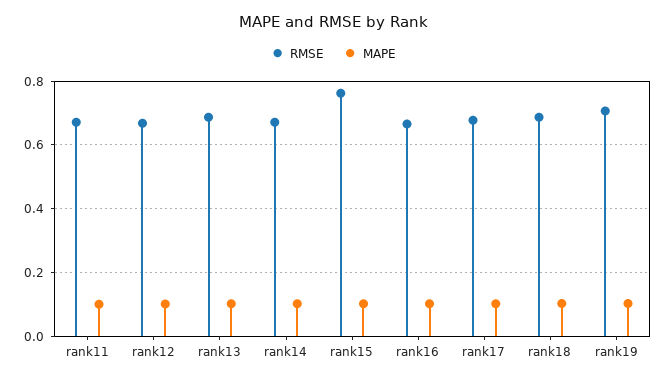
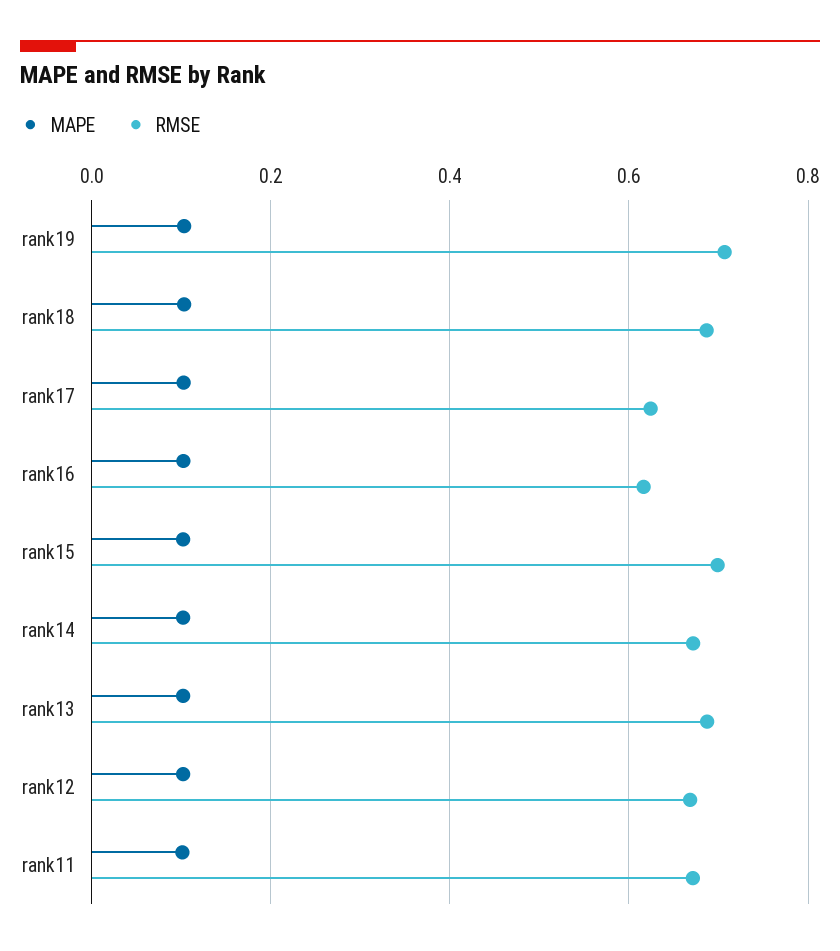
  {
    "RMSE": {
      "rank11": 0.68,
      "rank12": 0.66,
      "rank13": 0.68,
      "rank14": 0.68,
-     "rank15": 0.76,
+     "rank15": 0.7,
-     "rank16": 0.66,
+     "rank16": 0.62,
-     "rank17": 0.68,
+     "rank17": 0.62,
      "rank18": 0.68,
      "rank19": 0.7
    },
    "MAPE": {
      "rank11": 0.1,
      "rank12": 0.1,
      "rank13": 0.1,
      "rank14": 0.1,
      "rank15": 0.1,
      "rank16": 0.1,
      "rank17": 0.1,
      "rank18": 0.1,
      "rank19": 0.1
    }
  }

